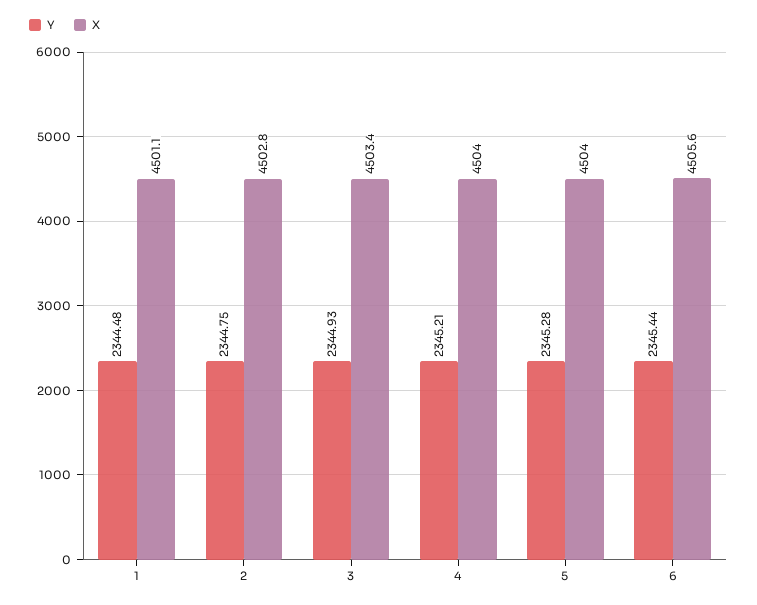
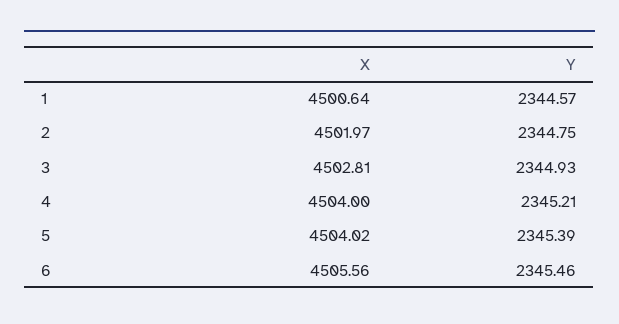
  {
    "Y": {
-     "1": 2344.48,
+     "1": 2344.57,
      "2": 2344.75,
      "3": 2344.93,
      "4": 2345.21,
-     "5": 2345.28,
+     "5": 2345.39,
-     "6": 2345.44
+     "6": 2345.46
    },
    "X": {
-     "1": 4501.1,
+     "1": 4500.64,
-     "2": 4502.8,
+     "2": 4501.97,
-     "3": 4503.4,
+     "3": 4502.81,
      "4": 4504,
      "5": 4504.02,
      "6": 4505.56
    }
  }

